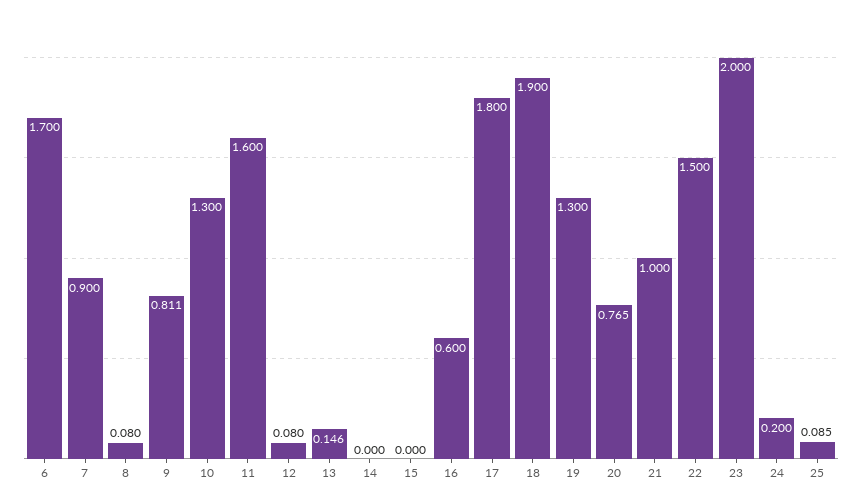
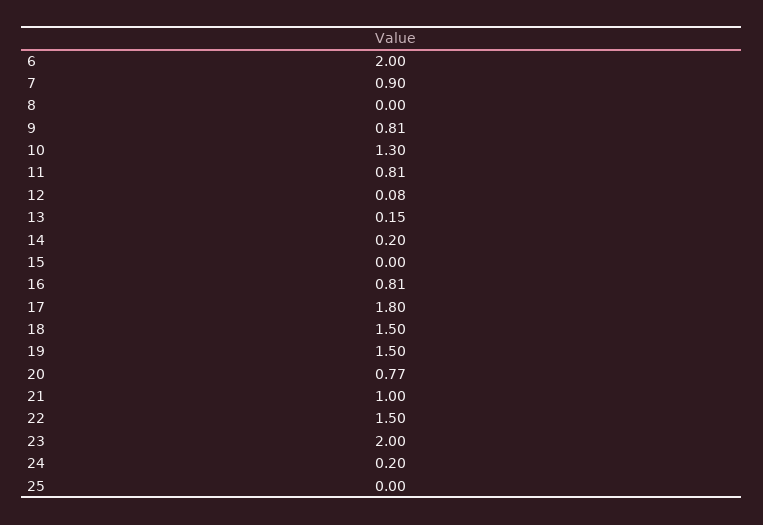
  {
-   "6": 1.7,
+   "6": 2,
    "7": 0.9,
-   "8": 0.08,
+   "8": 0,
    "9": 0.811,
    "10": 1.3,
-   "11": 1.6,
+   "11": 0.81,
    "12": 0.08,
    "13": 0.146,
-   "14": 0,
+   "14": 0.2,
    "15": 0,
-   "16": 0.6,
+   "16": 0.81,
    "17": 1.8,
-   "18": 1.9,
+   "18": 1.5,
-   "19": 1.3,
+   "19": 1.5,
    "20": 0.765,
    "21": 1,
    "22": 1.5,
    "23": 2,
    "24": 0.2,
-   "25": 0.085
+   "25": 0
  }

